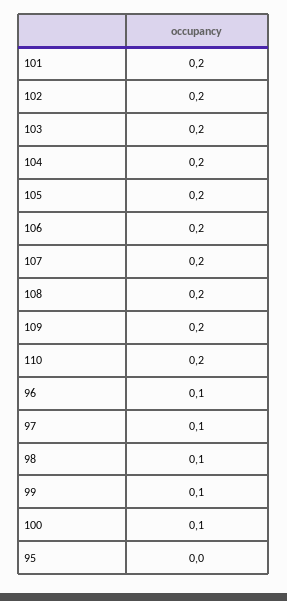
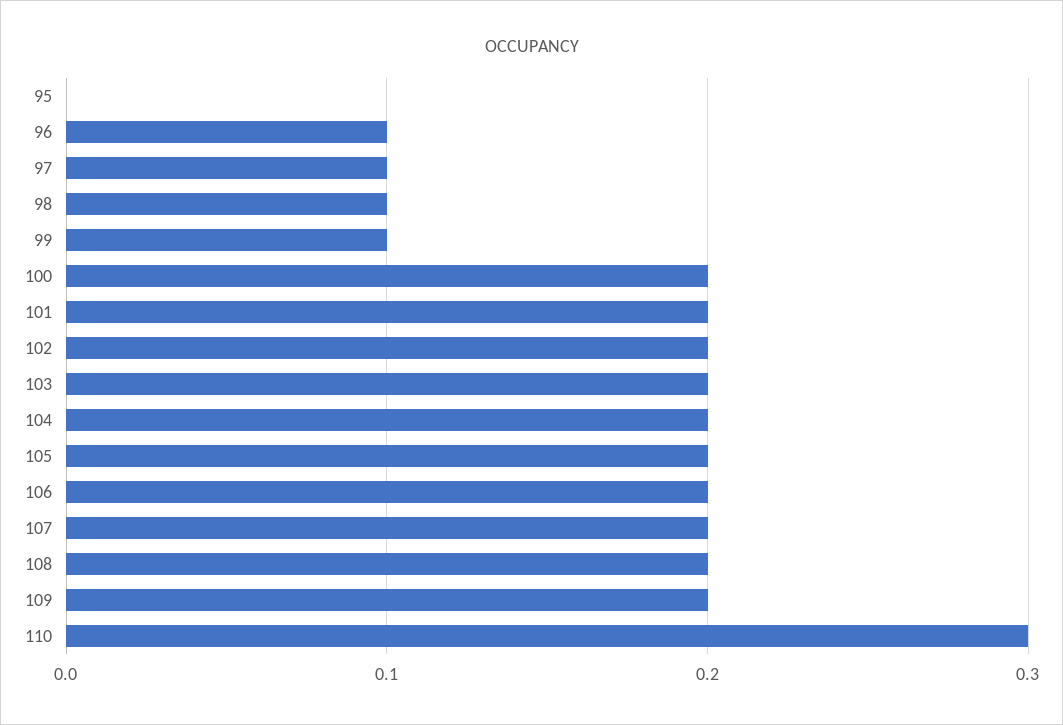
  {
    "101": 0.2,
    "102": 0.2,
    "103": 0.2,
    "104": 0.2,
    "105": 0.2,
    "106": 0.2,
    "107": 0.2,
    "108": 0.2,
    "109": 0.2,
-   "110": 0.2,
+   "110": 0.3,
    "96": 0.1,
    "97": 0.1,
    "98": 0.1,
    "99": 0.1,
-   "100": 0.1,
+   "100": 0.2,
    "95": 0
  }

